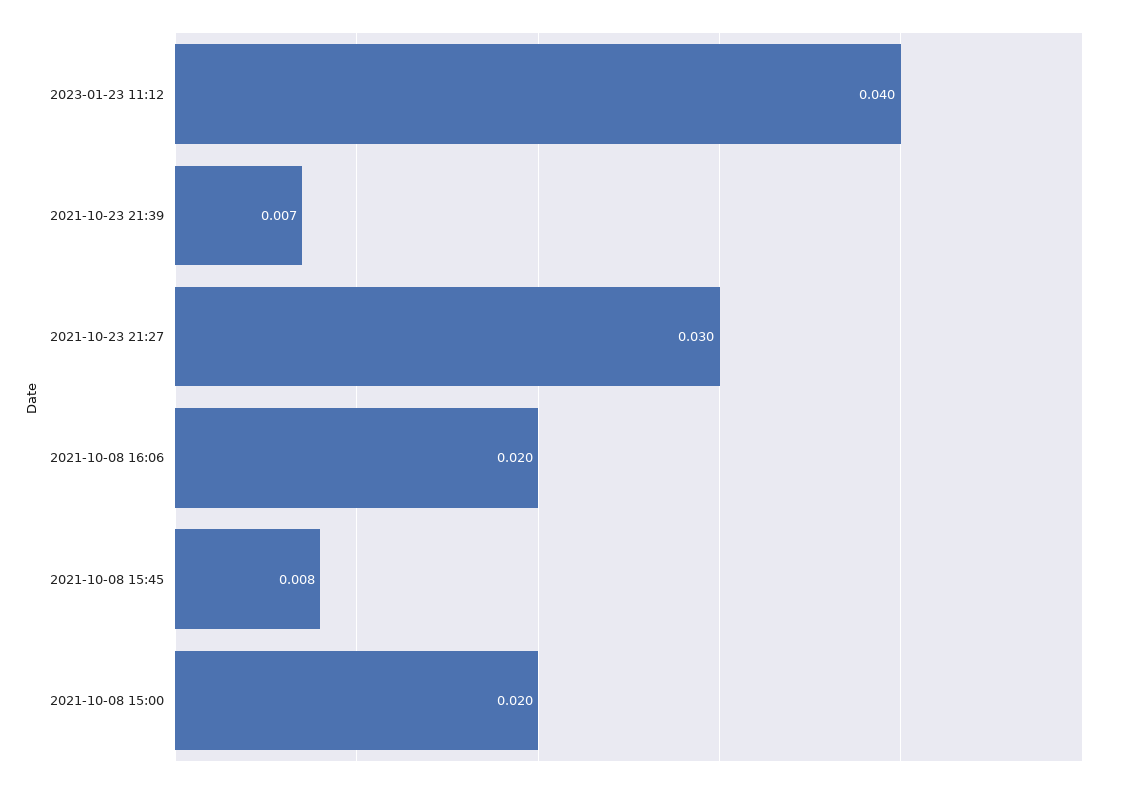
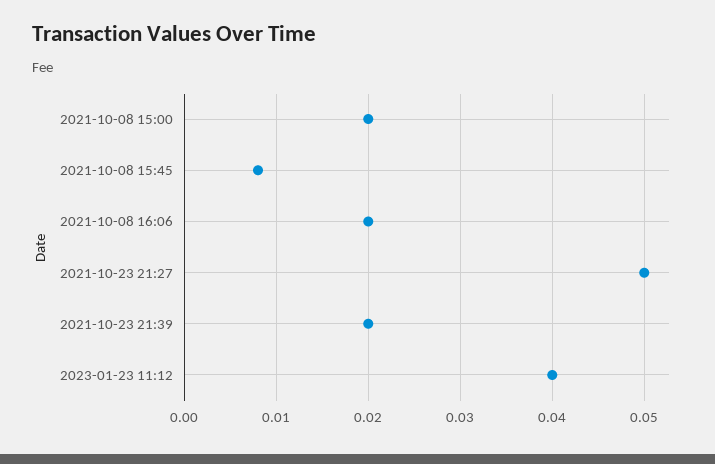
  {
    "2023-01-23 11:12": 0.04,
-   "2021-10-23 21:39": 0.007,
+   "2021-10-23 21:39": 0.02,
-   "2021-10-23 21:27": 0.03,
+   "2021-10-23 21:27": 0.05,
    "2021-10-08 16:06": 0.02,
    "2021-10-08 15:45": 0.008,
    "2021-10-08 15:00": 0.02
  }

